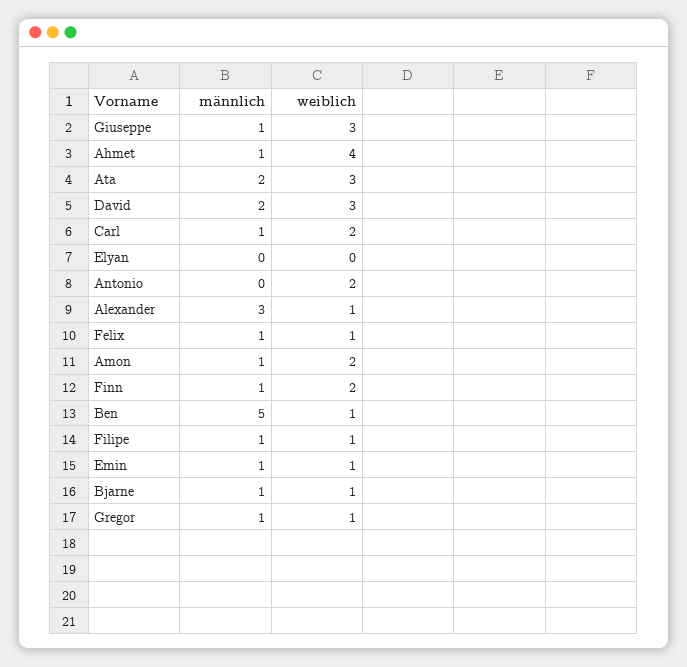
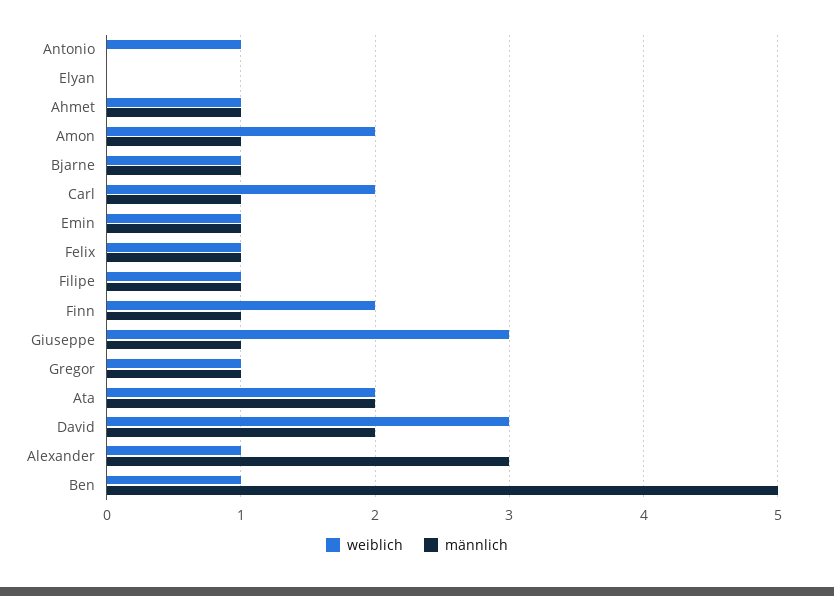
  {
    "männlich": {
      "Giuseppe": 1,
      "Ahmet": 1,
      "Ata": 2,
      "David": 2,
      "Carl": 1,
      "Elyan": 0,
      "Antonio": 0,
      "Alexander": 3,
      "Felix": 1,
      "Amon": 1,
      "Finn": 1,
      "Ben": 5,
      "Filipe": 1,
      "Emin": 1,
      "Bjarne": 1,
      "Gregor": 1
    },
    "weiblich": {
      "Giuseppe": 3,
-     "Ahmet": 4,
+     "Ahmet": 1,
-     "Ata": 3,
+     "Ata": 2,
      "David": 3,
      "Carl": 2,
      "Elyan": 0,
-     "Antonio": 2,
+     "Antonio": 1,
      "Alexander": 1,
      "Felix": 1,
      "Amon": 2,
      "Finn": 2,
      "Ben": 1,
      "Filipe": 1,
      "Emin": 1,
      "Bjarne": 1,
      "Gregor": 1
    }
  }

